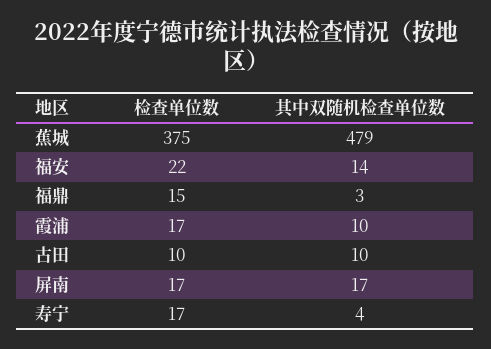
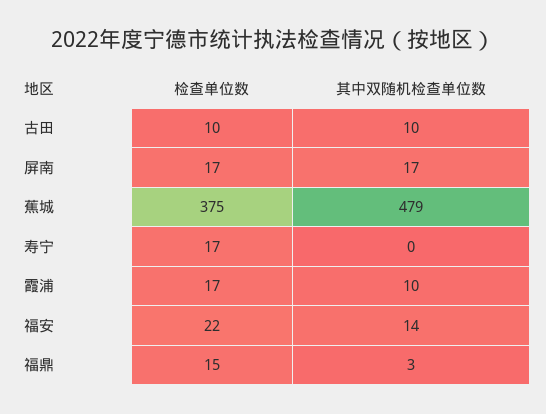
  {
    "检查单位数": {
      "蕉城": 375,
      "福安": 22,
      "福鼎": 15,
      "霞浦": 17,
      "古田": 10,
      "屏南": 17,
      "寿宁": 17
    },
    "其中双随机检查单位数": {
      "蕉城": 479,
      "福安": 14,
      "福鼎": 3,
      "霞浦": 10,
      "古田": 10,
      "屏南": 17,
-     "寿宁": 4
+     "寿宁": 0
    }
  }

